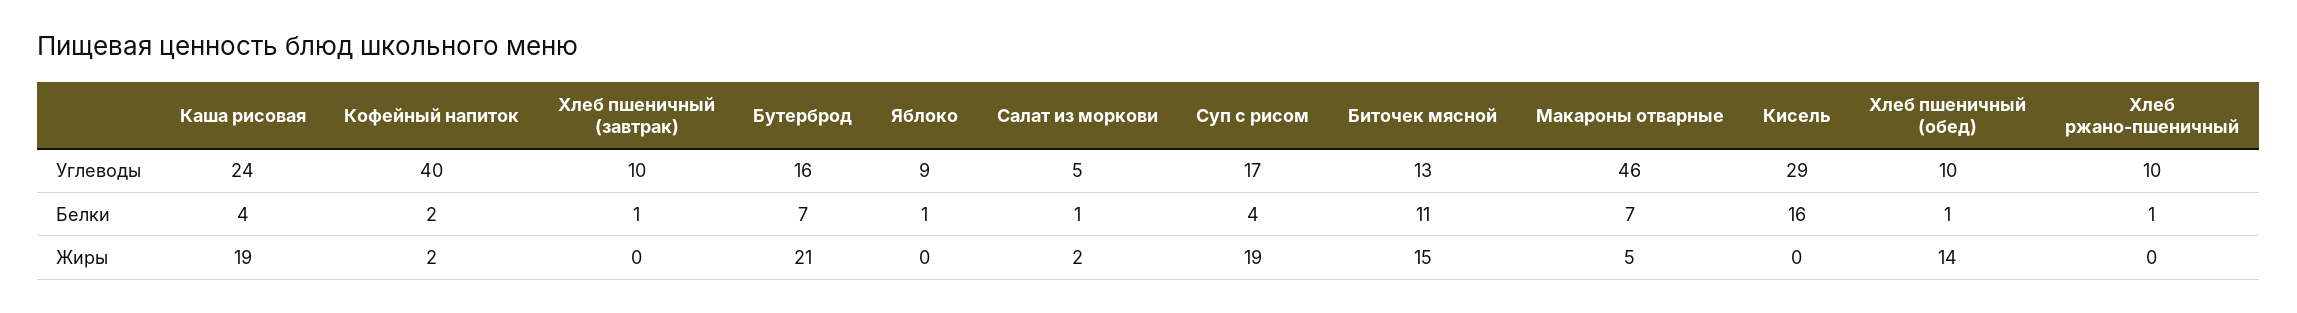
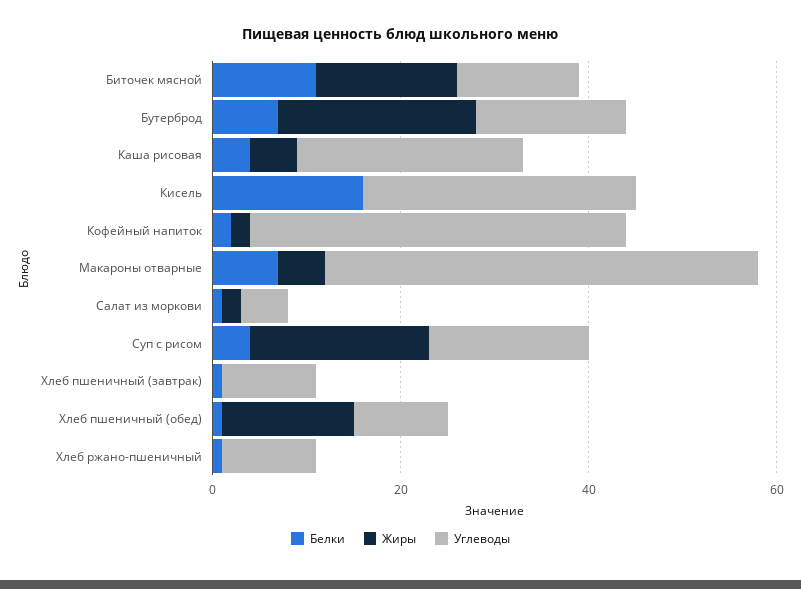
  {
    "Углеводы": {
      "Каша рисовая": 24,
      "Кофейный напиток": 40,
      "Хлеб пшеничный (завтрак)": 10,
      "Бутерброд": 16,
-     "Яблоко": 9,
      "Салат из моркови": 5,
      "Суп с рисом": 17,
      "Биточек мясной": 13,
      "Макароны отварные": 46,
      "Кисель": 29,
      "Хлеб пшеничный (обед)": 10,
      "Хлеб ржано-пшеничный": 10
    },
    "Белки": {
      "Каша рисовая": 4,
      "Кофейный напиток": 2,
      "Хлеб пшеничный (завтрак)": 1,
      "Бутерброд": 7,
-     "Яблоко": 1,
      "Салат из моркови": 1,
      "Суп с рисом": 4,
      "Биточек мясной": 11,
      "Макароны отварные": 7,
      "Кисель": 16,
      "Хлеб пшеничный (обед)": 1,
      "Хлеб ржано-пшеничный": 1
    },
    "Жиры": {
-     "Каша рисовая": 19,
+     "Каша рисовая": 5,
      "Кофейный напиток": 2,
      "Хлеб пшеничный (завтрак)": 0,
      "Бутерброд": 21,
-     "Яблоко": 0,
      "Салат из моркови": 2,
      "Суп с рисом": 19,
      "Биточек мясной": 15,
      "Макароны отварные": 5,
      "Кисель": 0,
      "Хлеб пшеничный (обед)": 14,
      "Хлеб ржано-пшеничный": 0
    }
  }

